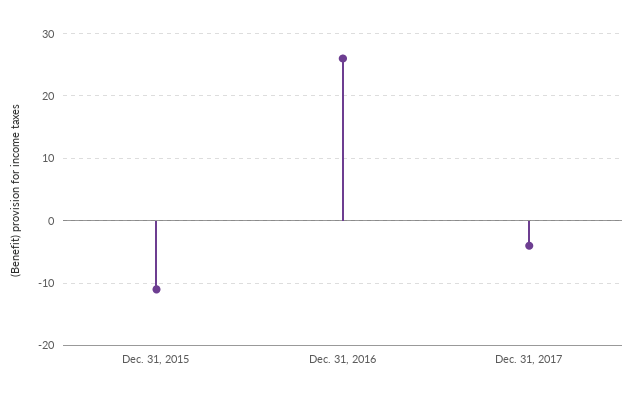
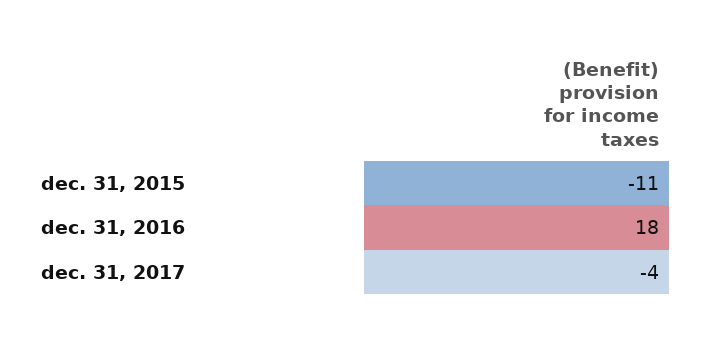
  {
    "Dec. 31, 2015": -11,
-   "Dec. 31, 2016": 26,
+   "Dec. 31, 2016": 18,
    "Dec. 31, 2017": -4
  }

